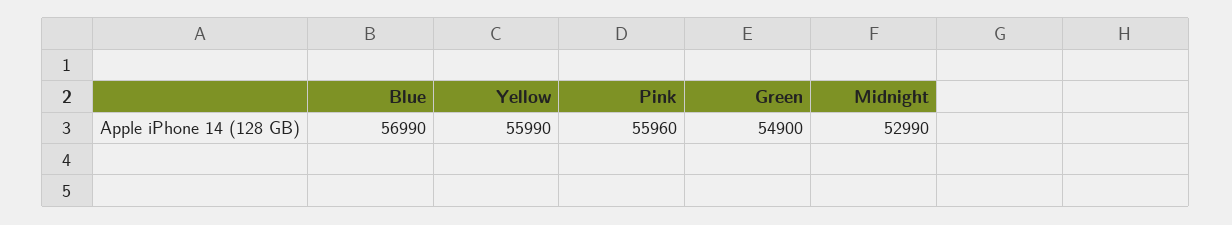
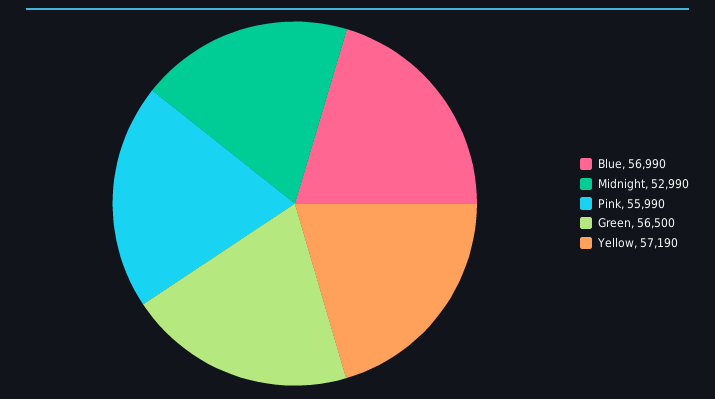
  {
    "Blue": 56990,
-   "Yellow": 55990,
+   "Yellow": 57190,
-   "Pink": 55960,
+   "Pink": 55990,
-   "Green": 54900,
+   "Green": 56500,
    "Midnight": 52990
  }

